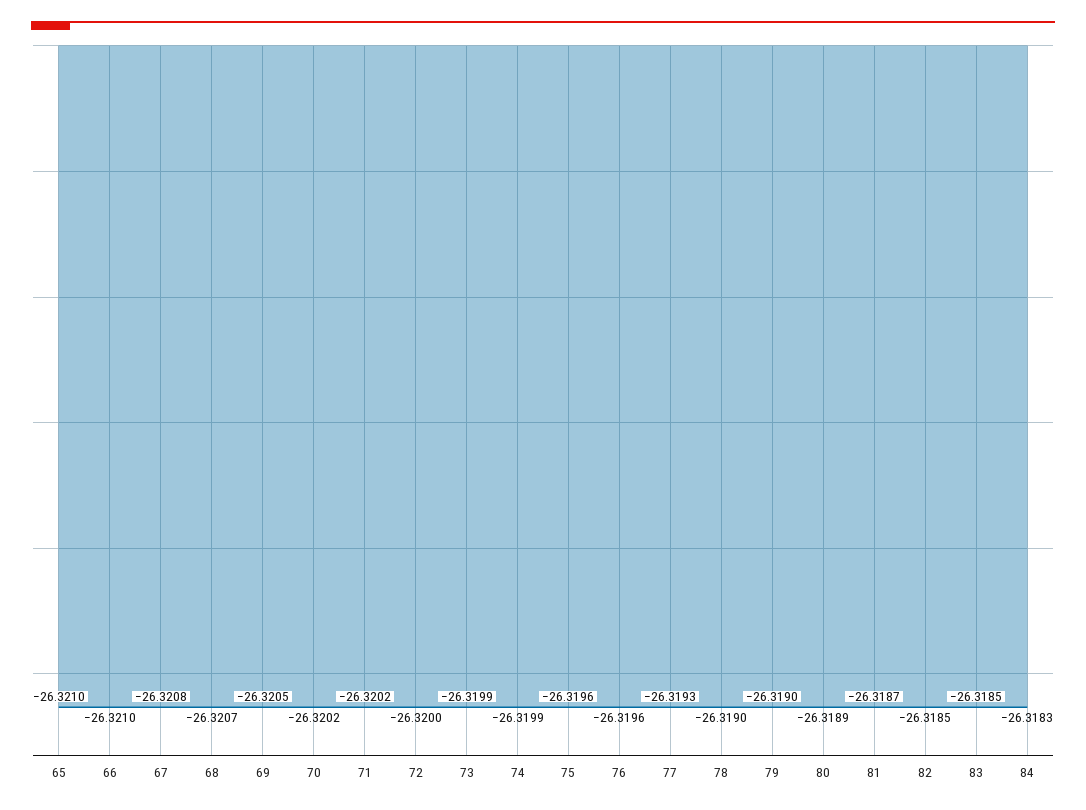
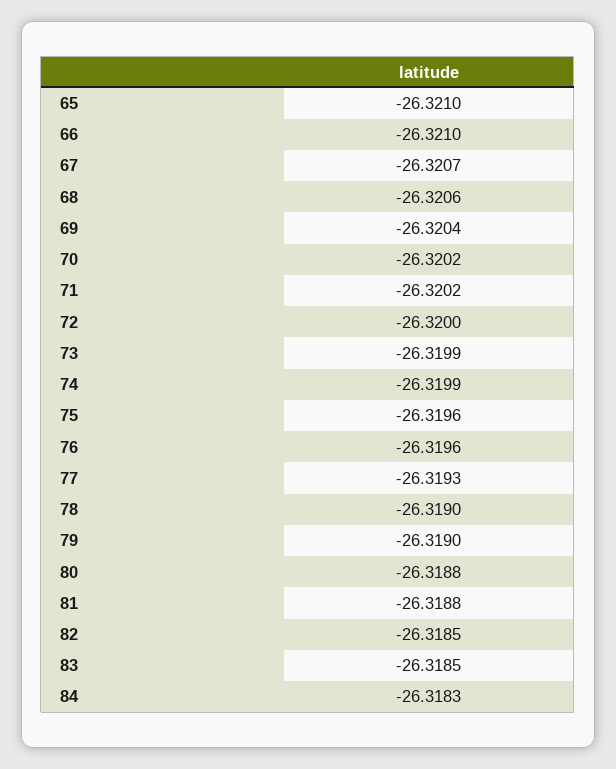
  {
    "65": -26.321,
    "66": -26.321,
-   "67": -26.3208,
+   "67": -26.3207,
-   "68": -26.3207,
+   "68": -26.3206,
-   "69": -26.3205,
+   "69": -26.3204,
    "70": -26.3202,
    "71": -26.3202,
    "72": -26.32,
    "73": -26.3199,
    "74": -26.3199,
    "75": -26.3196,
    "76": -26.3196,
    "77": -26.3193,
    "78": -26.319,
    "79": -26.319,
-   "80": -26.3189,
+   "80": -26.3188,
-   "81": -26.3187,
+   "81": -26.3188,
    "82": -26.3185,
    "83": -26.3185,
    "84": -26.3183
  }

